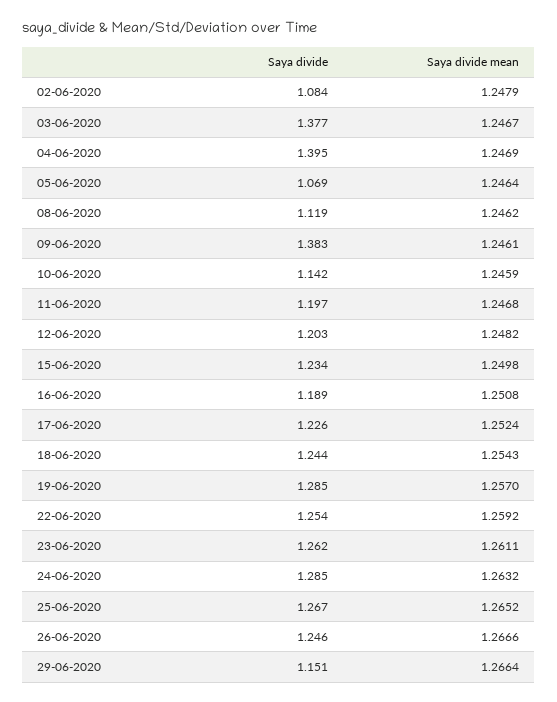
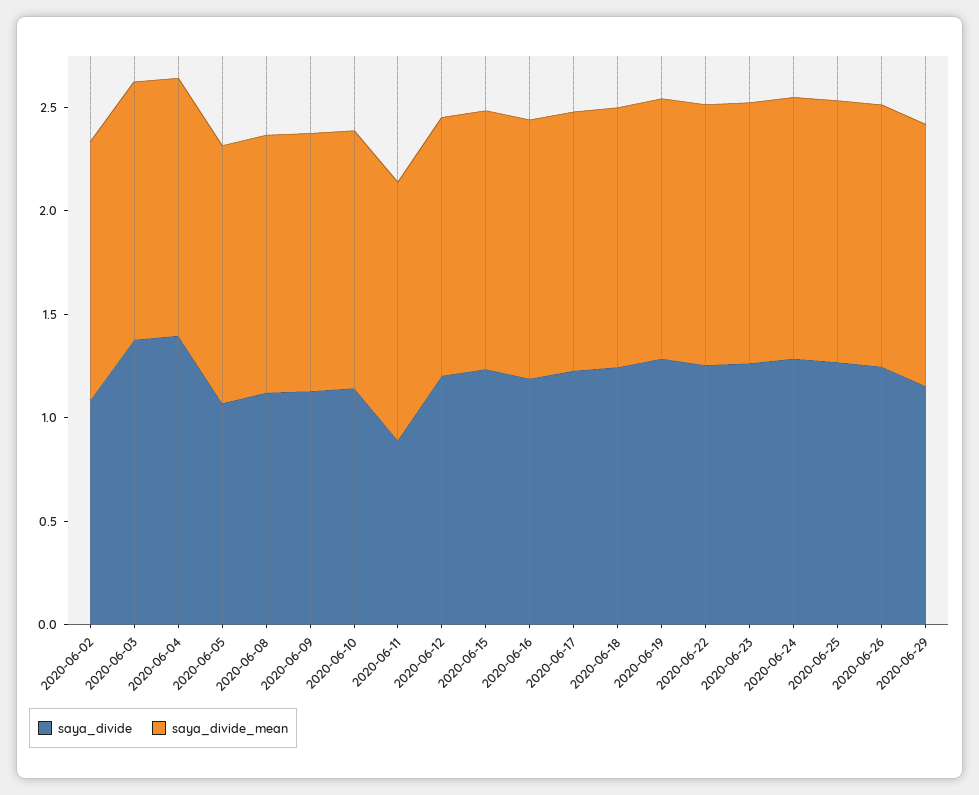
  {
    "Saya divide": {
      "02-06-2020": 1.084,
      "03-06-2020": 1.377,
      "04-06-2020": 1.395,
      "05-06-2020": 1.069,
      "08-06-2020": 1.119,
-     "09-06-2020": 1.383,
+     "09-06-2020": 1.1,
      "10-06-2020": 1.142,
-     "11-06-2020": 1.197,
+     "11-06-2020": 0.9,
      "12-06-2020": 1.203,
      "15-06-2020": 1.234,
      "16-06-2020": 1.189,
      "17-06-2020": 1.226,
      "18-06-2020": 1.244,
      "19-06-2020": 1.285,
      "22-06-2020": 1.254,
      "23-06-2020": 1.262,
      "24-06-2020": 1.285,
      "25-06-2020": 1.267,
      "26-06-2020": 1.246,
      "29-06-2020": 1.151
    },
    "Saya divide mean": {
      "02-06-2020": 1.2479,
      "03-06-2020": 1.2467,
      "04-06-2020": 1.2469,
      "05-06-2020": 1.2464,
      "08-06-2020": 1.2462,
      "09-06-2020": 1.2461,
      "10-06-2020": 1.2459,
      "11-06-2020": 1.2468,
      "12-06-2020": 1.2482,
      "15-06-2020": 1.2498,
      "16-06-2020": 1.2508,
      "17-06-2020": 1.2524,
      "18-06-2020": 1.2543,
      "19-06-2020": 1.257,
      "22-06-2020": 1.2592,
      "23-06-2020": 1.2611,
      "24-06-2020": 1.2632,
      "25-06-2020": 1.2652,
      "26-06-2020": 1.2666,
      "29-06-2020": 1.2664
    }
  }

